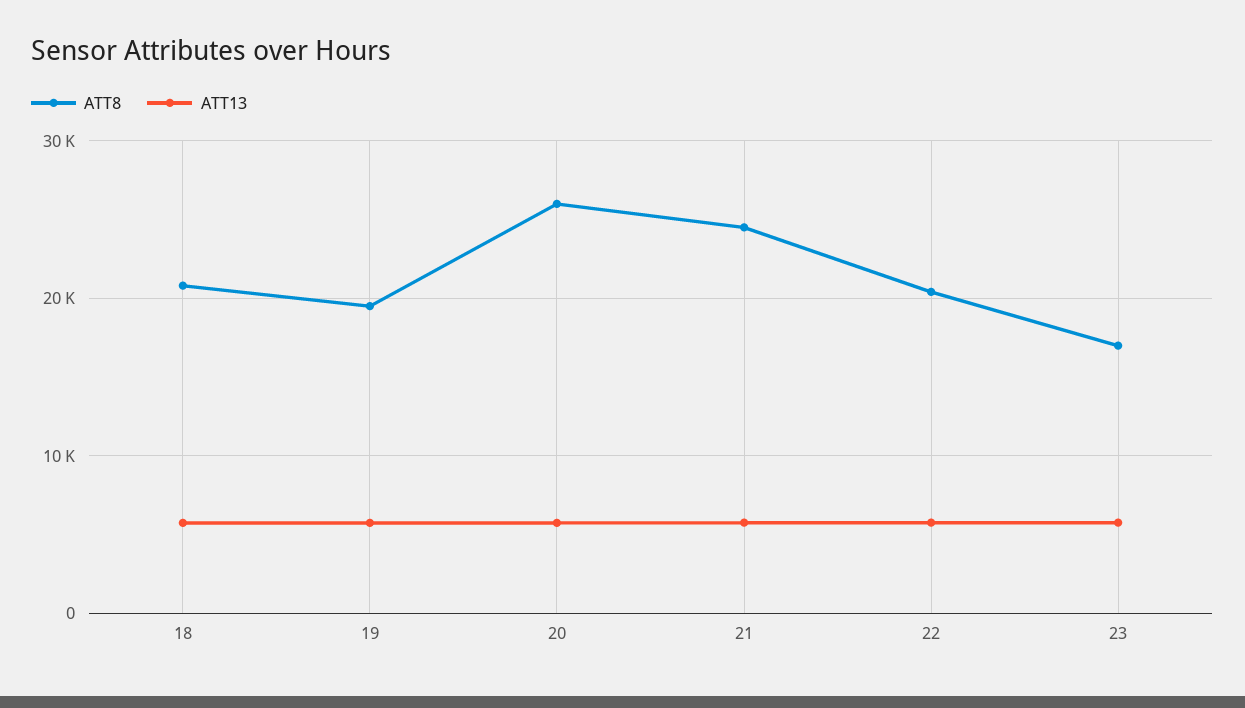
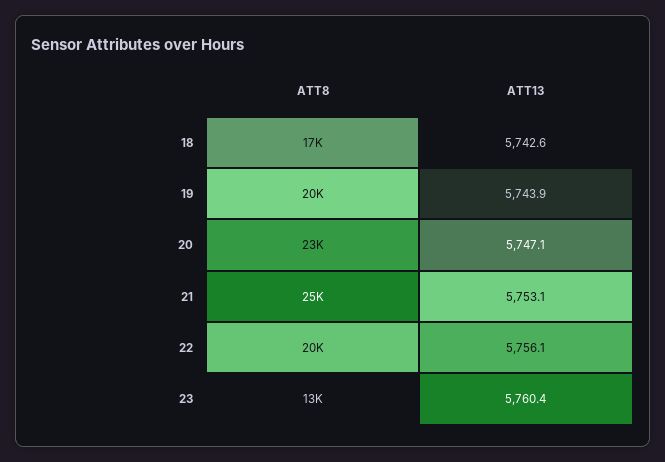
  {
    "ATT8": {
-     "18": 21000,
+     "18": 17000,
      "19": 20000,
-     "20": 26000,
+     "20": 23000,
      "21": 25000,
      "22": 20000,
-     "23": 17000
+     "23": 13000
    },
    "ATT13": {
      "18": 5742.6,
      "19": 5743.9,
      "20": 5747.1,
      "21": 5753.1,
      "22": 5756.1,
      "23": 5760.4
    }
  }

